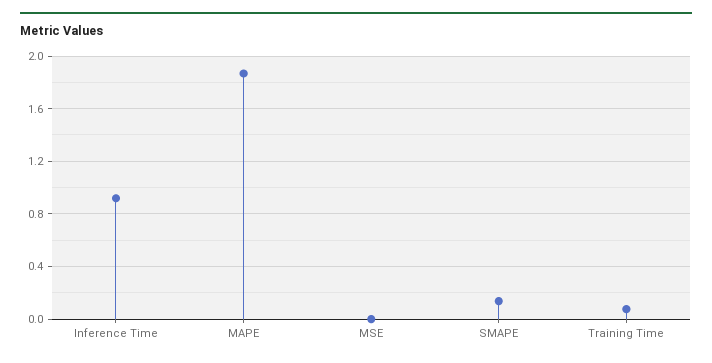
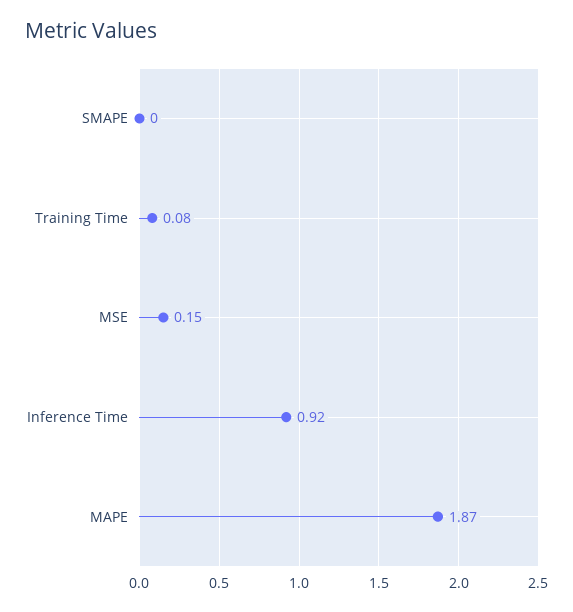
  {
    "Inference Time": 0.92,
    "MAPE": 1.87,
-   "MSE": 0,
+   "MSE": 0.15,
-   "SMAPE": 0.15,
+   "SMAPE": 0,
    "Training Time": 0.08
  }

